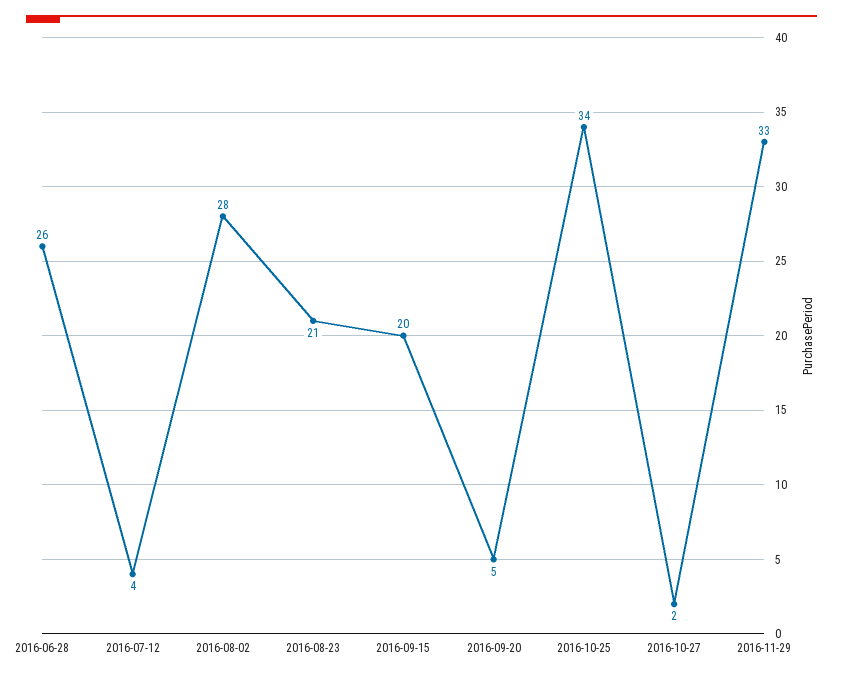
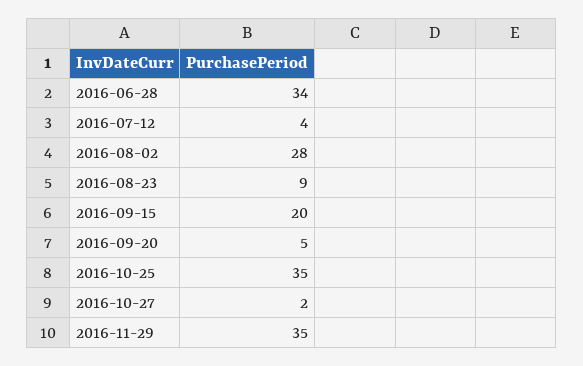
  {
-   "2016-06-28": 26,
+   "2016-06-28": 34,
    "2016-07-12": 4,
    "2016-08-02": 28,
-   "2016-08-23": 21,
+   "2016-08-23": 9,
    "2016-09-15": 20,
    "2016-09-20": 5,
-   "2016-10-25": 34,
+   "2016-10-25": 35,
    "2016-10-27": 2,
-   "2016-11-29": 33
+   "2016-11-29": 35
  }

